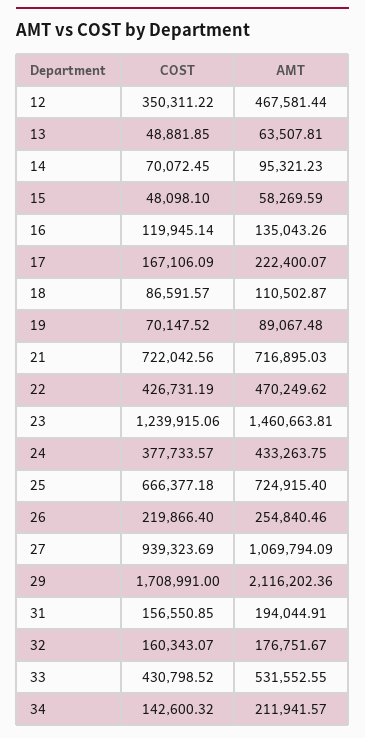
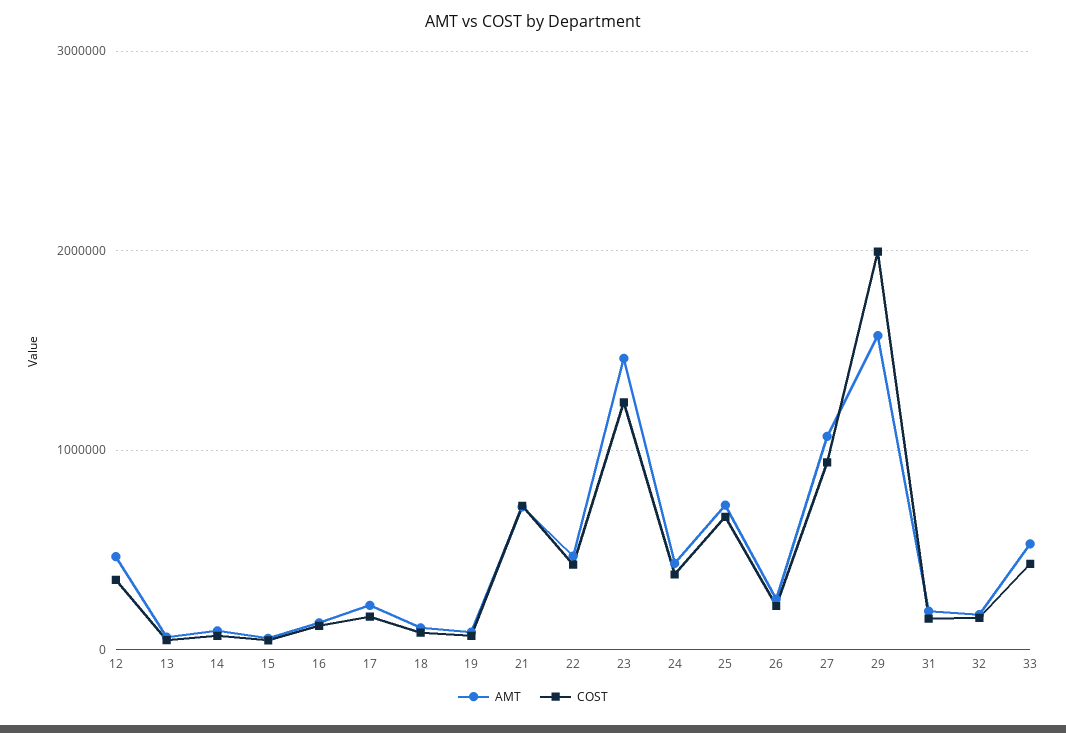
  {
    "COST": {
      "12": 350311.22,
      "13": 48881.85,
      "14": 70072.45,
      "15": 48098.1,
      "16": 119945.14,
      "17": 167106.09,
      "18": 86591.57,
      "19": 70147.52,
      "21": 722042.56,
      "22": 426731.19,
      "23": 1239915.06,
      "24": 377733.57,
      "25": 666377.18,
      "26": 219866.4,
      "27": 939323.69,
-     "29": 1708991,
+     "29": 2000000,
      "31": 156550.85,
      "32": 160343.07,
-     "33": 430798.52,
+     "33": 430798.52
-     "34": 142600.32
    },
    "AMT": {
      "12": 467581.44,
      "13": 63507.81,
      "14": 95321.23,
      "15": 58269.59,
      "16": 135043.26,
      "17": 222400.07,
      "18": 110502.87,
      "19": 89067.48,
      "21": 716895.03,
      "22": 470249.62,
      "23": 1460663.81,
      "24": 433263.75,
      "25": 724915.4,
      "26": 254840.46,
      "27": 1069794.09,
-     "29": 2116202.36,
+     "29": 1600000,
      "31": 194044.91,
      "32": 176751.67,
-     "33": 531552.55,
+     "33": 531552.55
-     "34": 211941.57
    }
  }

